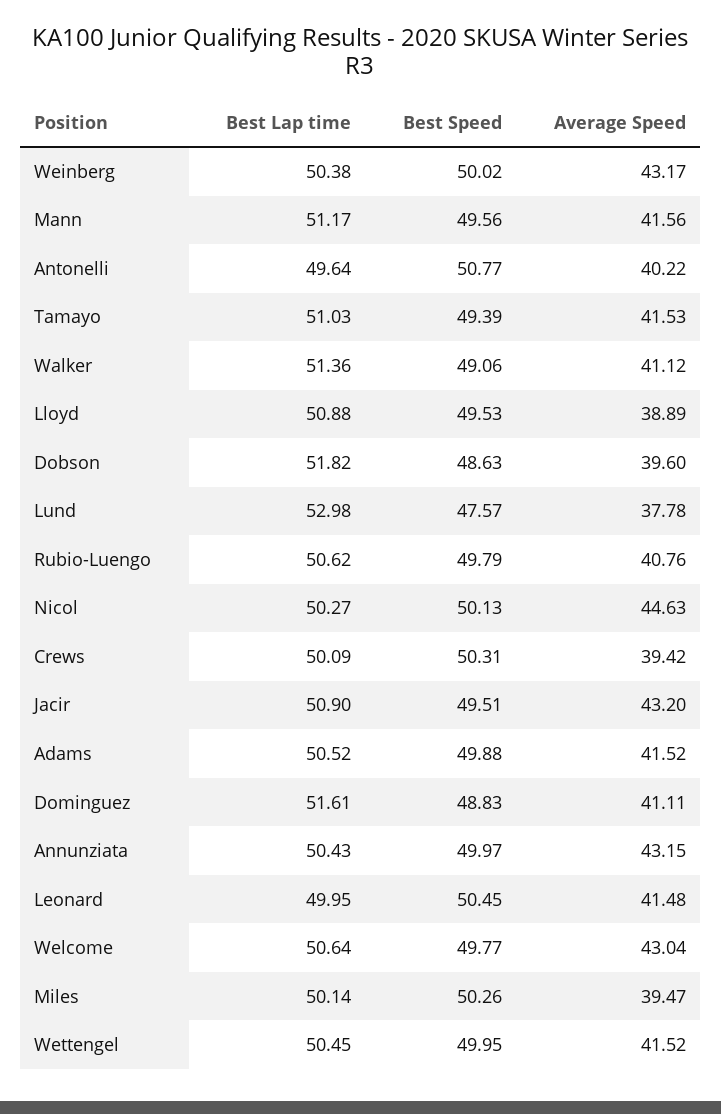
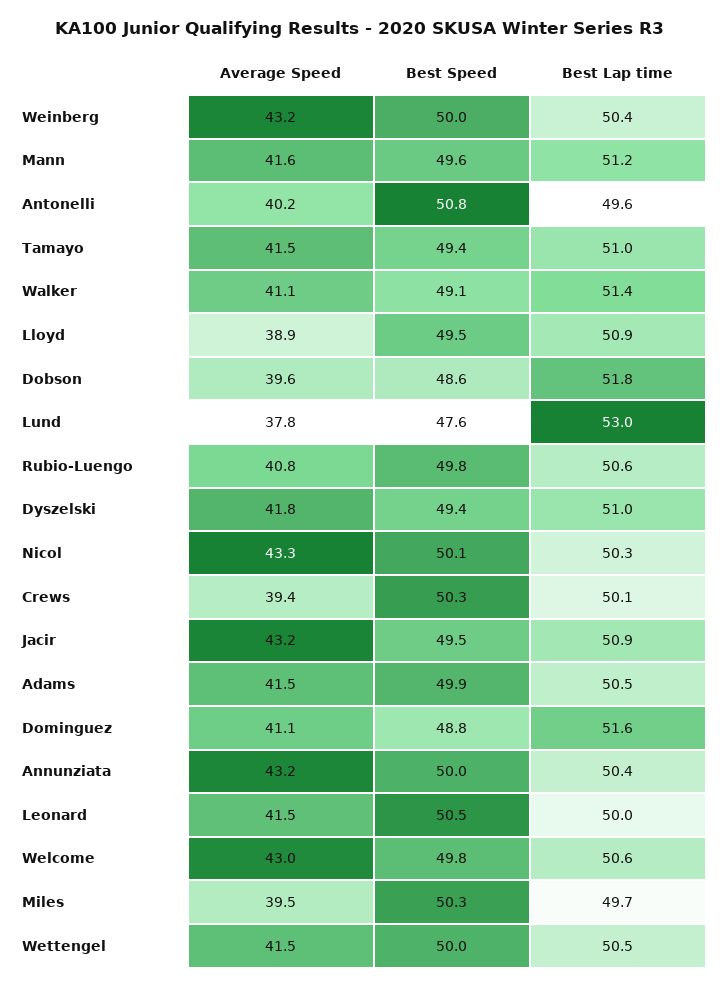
  {
    "Best Lap time": {
      "Weinberg": 50.38,
      "Mann": 51.17,
      "Antonelli": 49.64,
      "Tamayo": 51.03,
      "Walker": 51.36,
      "Lloyd": 50.88,
      "Dobson": 51.82,
      "Lund": 52.98,
      "Rubio-Luengo": 50.62,
      "Nicol": 50.27,
      "Crews": 50.09,
      "Jacir": 50.9,
      "Adams": 50.52,
      "Dominguez": 51.61,
      "Annunziata": 50.43,
      "Leonard": 49.95,
      "Welcome": 50.64,
-     "Miles": 50.14,
+     "Miles": 49.7,
-     "Wettengel": 50.45
+     "Wettengel": 50.45,
+     "Dyszelski": 51
    },
    "Best Speed": {
      "Weinberg": 50.02,
      "Mann": 49.56,
      "Antonelli": 50.77,
      "Tamayo": 49.39,
      "Walker": 49.06,
      "Lloyd": 49.53,
      "Dobson": 48.63,
      "Lund": 47.57,
      "Rubio-Luengo": 49.79,
      "Nicol": 50.13,
      "Crews": 50.31,
      "Jacir": 49.51,
      "Adams": 49.88,
      "Dominguez": 48.83,
      "Annunziata": 49.97,
      "Leonard": 50.45,
      "Welcome": 49.77,
      "Miles": 50.26,
-     "Wettengel": 49.95
+     "Wettengel": 49.95,
+     "Dyszelski": 49.4
    },
    "Average Speed": {
      "Weinberg": 43.17,
      "Mann": 41.56,
      "Antonelli": 40.22,
      "Tamayo": 41.53,
      "Walker": 41.12,
      "Lloyd": 38.89,
      "Dobson": 39.6,
      "Lund": 37.78,
      "Rubio-Luengo": 40.76,
-     "Nicol": 44.63,
+     "Nicol": 43.3,
      "Crews": 39.42,
      "Jacir": 43.2,
      "Adams": 41.52,
      "Dominguez": 41.11,
      "Annunziata": 43.15,
      "Leonard": 41.48,
      "Welcome": 43.04,
      "Miles": 39.47,
-     "Wettengel": 41.52
+     "Wettengel": 41.52,
+     "Dyszelski": 41.8
    }
  }

